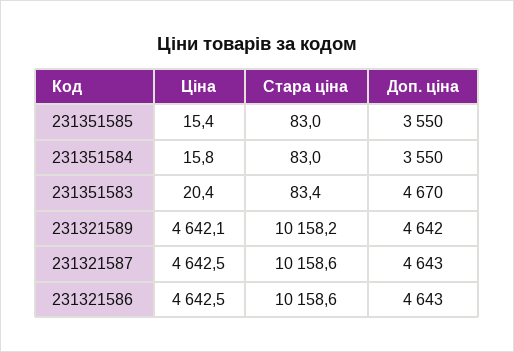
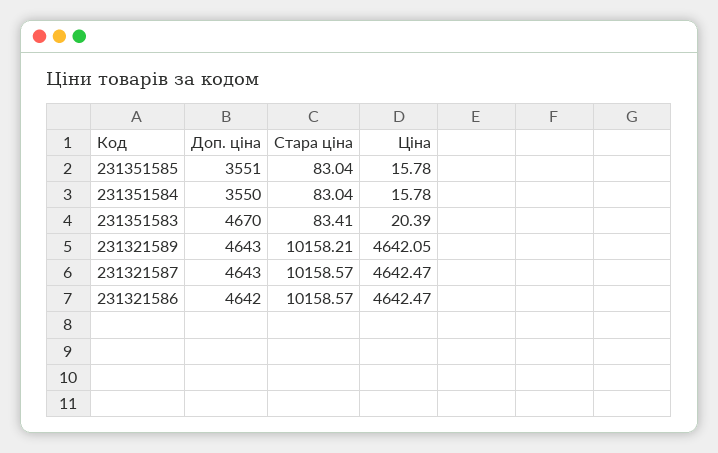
  {
    "Ціна": {
-     "231351585": 15.4,
+     "231351585": 15.78,
      "231351584": 15.78,
      "231351583": 20.39,
      "231321589": 4642.05,
      "231321587": 4642.47,
      "231321586": 4642.47
    },
    "Стара ціна": {
      "231351585": 83.04,
      "231351584": 83.04,
      "231351583": 83.41,
      "231321589": 10158.21,
      "231321587": 10158.57,
      "231321586": 10158.57
    },
    "Доп. ціна": {
-     "231351585": 3550,
+     "231351585": 3551,
      "231351584": 3550,
      "231351583": 4670,
-     "231321589": 4642,
+     "231321589": 4643,
      "231321587": 4643,
-     "231321586": 4643
+     "231321586": 4642
    }
  }

